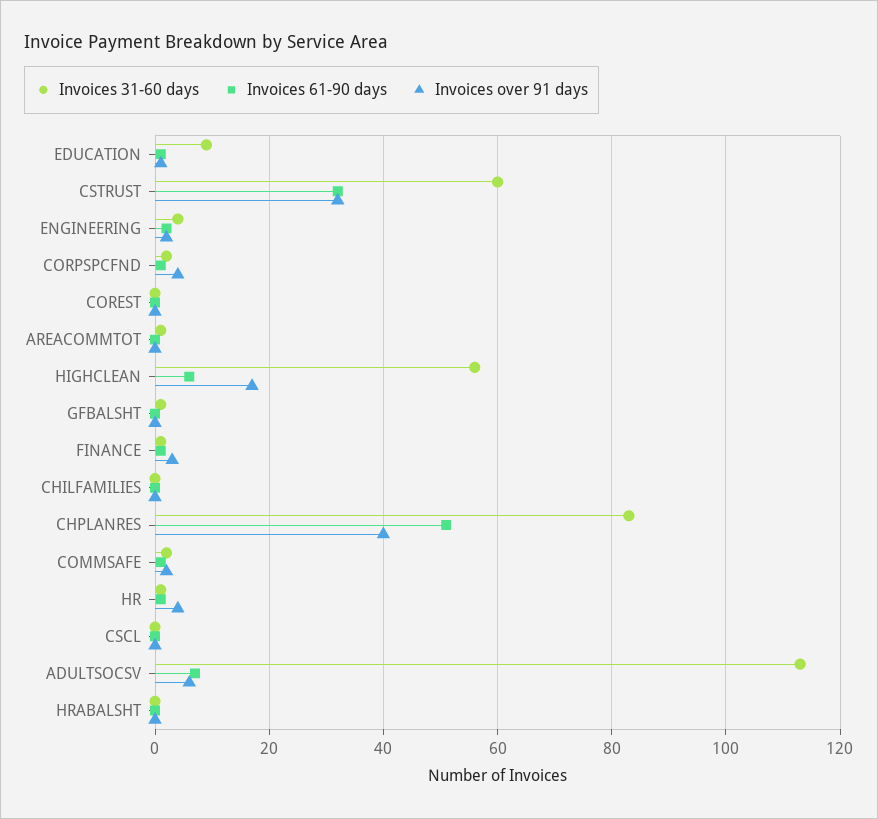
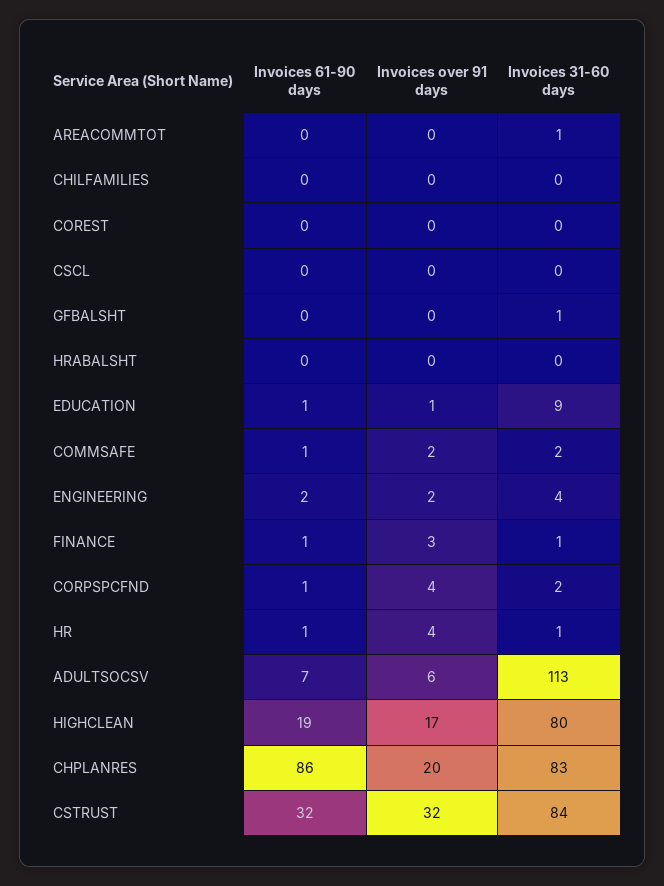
  {
    "Invoices 31-60 days": {
      "EDUCATION": 9,
-     "CSTRUST": 60,
+     "CSTRUST": 84,
      "ENGINEERING": 4,
      "CORPSPCFND": 2,
      "COREST": 0,
      "AREACOMMTOT": 1,
-     "HIGHCLEAN": 55,
+     "HIGHCLEAN": 80,
      "GFBALSHT": 1,
      "FINANCE": 1,
      "CHILFAMILIES": 0,
      "CHPLANRES": 83,
      "COMMSAFE": 2,
      "HR": 1,
      "CSCL": 0,
      "ADULTSOCSV": 113,
      "HRABALSHT": 0
    },
    "Invoices 61-90 days": {
      "EDUCATION": 1,
      "CSTRUST": 32,
      "ENGINEERING": 2,
      "CORPSPCFND": 1,
      "COREST": 0,
      "AREACOMMTOT": 0,
-     "HIGHCLEAN": 5,
+     "HIGHCLEAN": 19,
      "GFBALSHT": 0,
      "FINANCE": 1,
      "CHILFAMILIES": 0,
-     "CHPLANRES": 50,
+     "CHPLANRES": 86,
      "COMMSAFE": 1,
      "HR": 1,
      "CSCL": 0,
      "ADULTSOCSV": 7,
      "HRABALSHT": 0
    },
    "Invoices over 91 days": {
      "EDUCATION": 1,
      "CSTRUST": 32,
      "ENGINEERING": 2,
      "CORPSPCFND": 4,
      "COREST": 0,
      "AREACOMMTOT": 0,
      "HIGHCLEAN": 17,
      "GFBALSHT": 0,
      "FINANCE": 3,
      "CHILFAMILIES": 0,
-     "CHPLANRES": 40,
+     "CHPLANRES": 20,
      "COMMSAFE": 2,
      "HR": 4,
      "CSCL": 0,
      "ADULTSOCSV": 6,
      "HRABALSHT": 0
    }
  }

